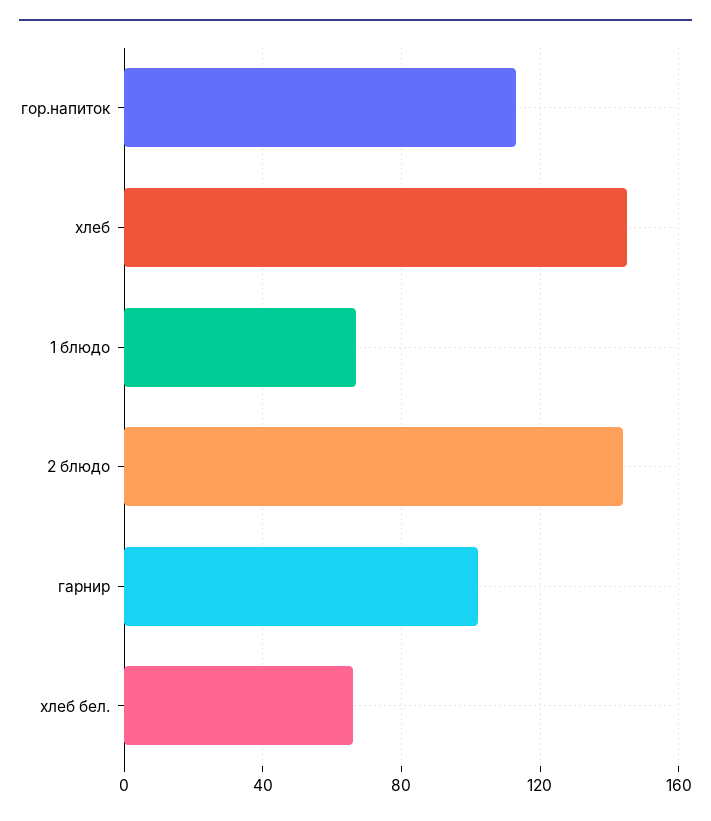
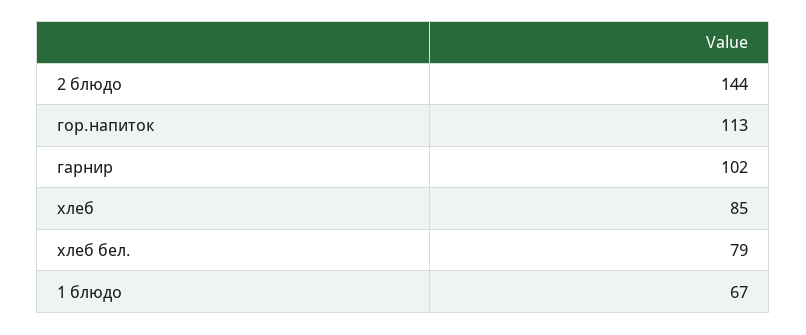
  {
    "гор.напиток": 113,
-   "хлеб": 145,
+   "хлеб": 85,
    "1 блюдо": 67,
    "2 блюдо": 144,
    "гарнир": 102,
-   "хлеб бел.": 65
+   "хлеб бел.": 79
  }

